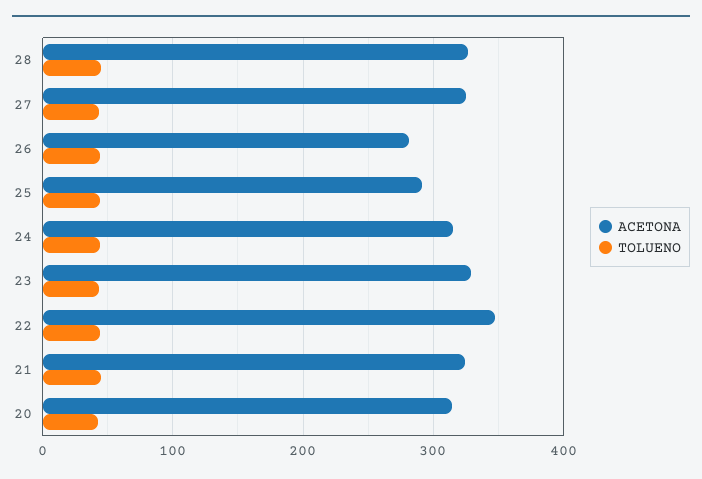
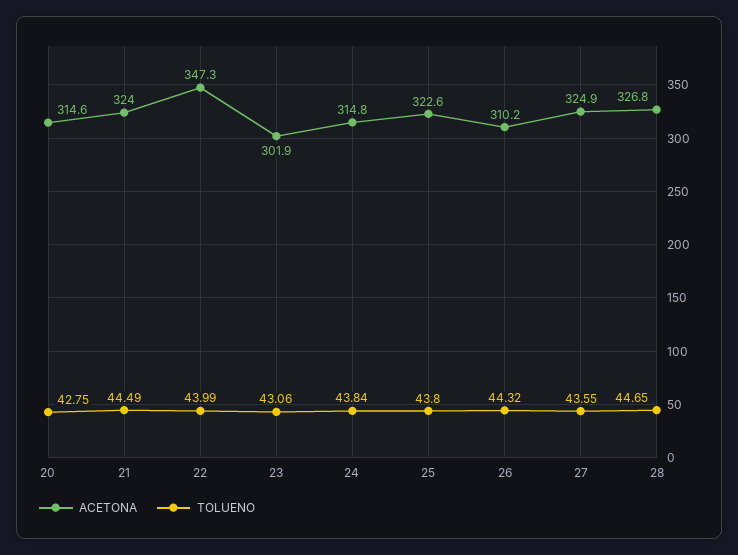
  {
    "ACETONA": {
      "28": 326.8,
      "27": 324.9,
-     "26": 280,
+     "26": 310.2,
-     "25": 290,
+     "25": 322.6,
      "24": 314.8,
-     "23": 330,
+     "23": 301.9,
      "22": 347.3,
      "21": 324,
      "20": 314.6
    },
    "TOLUENO": {
      "28": 44.65,
      "27": 43.55,
      "26": 44.32,
      "25": 43.8,
      "24": 43.84,
      "23": 43.06,
      "22": 43.99,
      "21": 44.49,
      "20": 42.75
    }
  }

